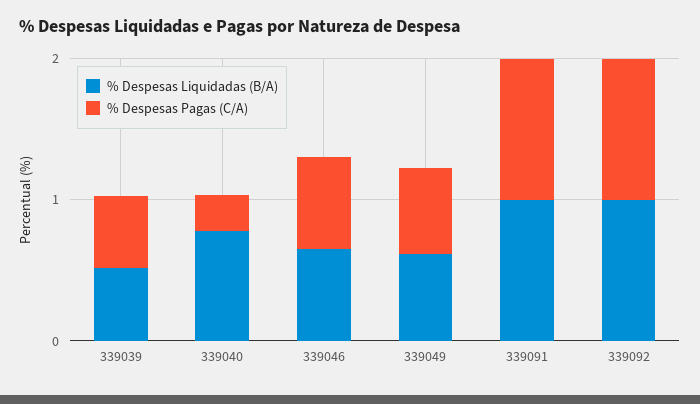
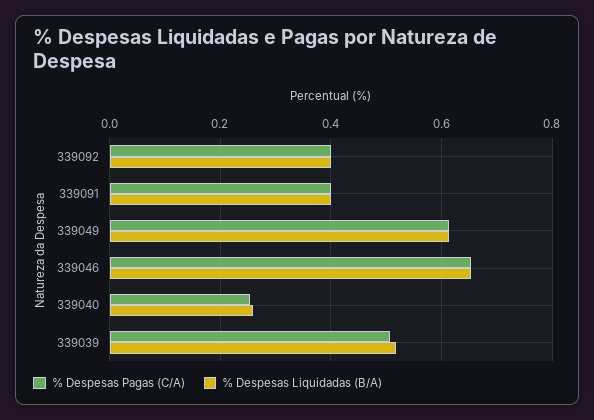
  {
    "% Despesas Liquidadas (B/A)": {
      "339039": 0.52,
-     "339040": 0.8,
+     "339040": 0.26,
      "339046": 0.66,
      "339049": 0.62,
-     "339091": 1,
+     "339091": 0.4,
-     "339092": 1
+     "339092": 0.4
    },
    "% Despesas Pagas (C/A)": {
      "339039": 0.5,
      "339040": 0.26,
      "339046": 0.66,
      "339049": 0.62,
-     "339091": 1,
+     "339091": 0.4,
-     "339092": 1
+     "339092": 0.4
    }
  }

